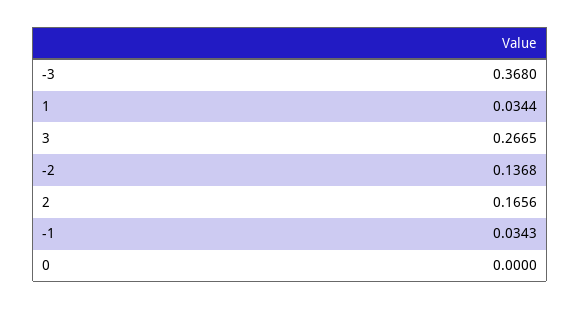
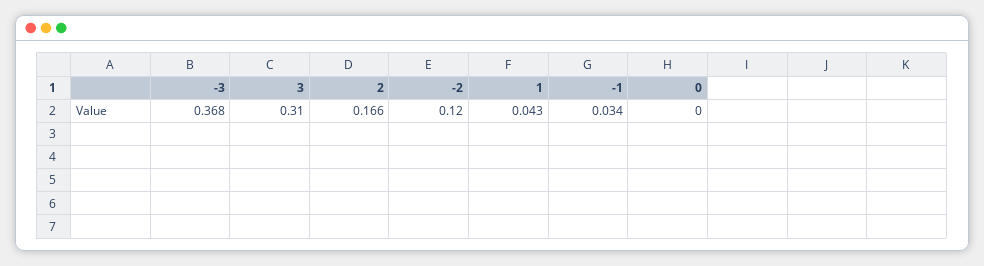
  {
    "-3": 0.368,
-   "1": 0.0344,
+   "1": 0.043,
-   "3": 0.2665,
+   "3": 0.31,
-   "-2": 0.1368,
+   "-2": 0.12,
    "2": 0.1656,
    "-1": 0.0343,
    "0": 0
  }

